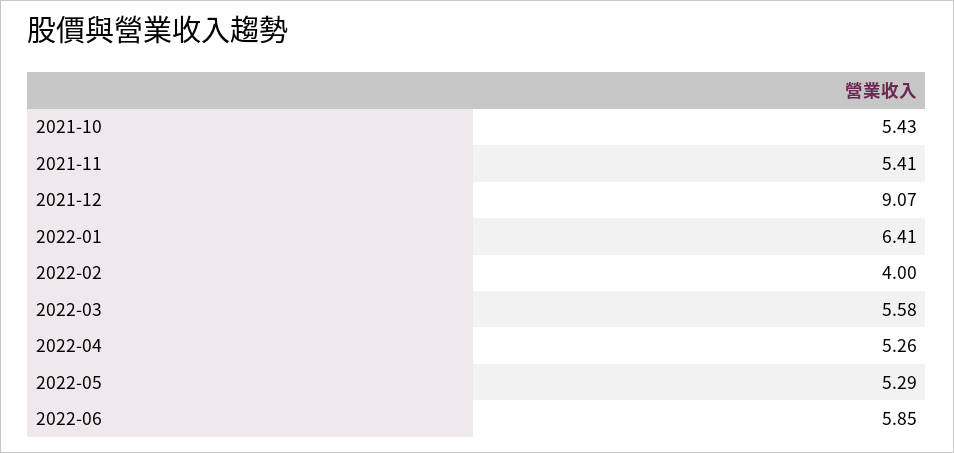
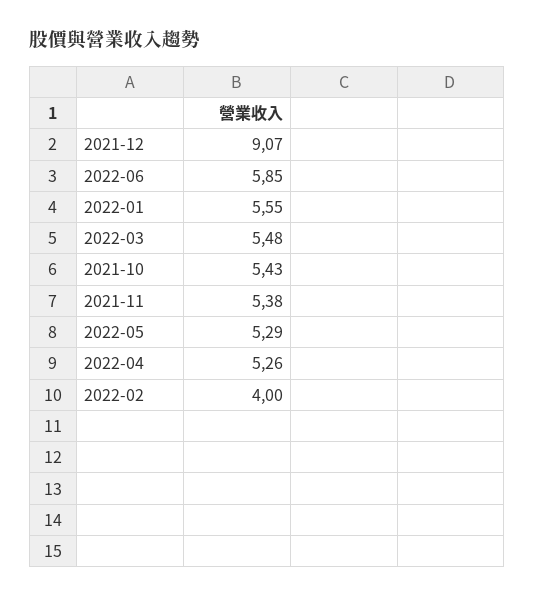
  {
    "2021-10": 5.43,
-   "2021-11": 5.41,
+   "2021-11": 5.38,
    "2021-12": 9.07,
-   "2022-01": 6.41,
+   "2022-01": 5.55,
    "2022-02": 4,
-   "2022-03": 5.58,
+   "2022-03": 5.48,
    "2022-04": 5.26,
    "2022-05": 5.29,
    "2022-06": 5.85
  }

